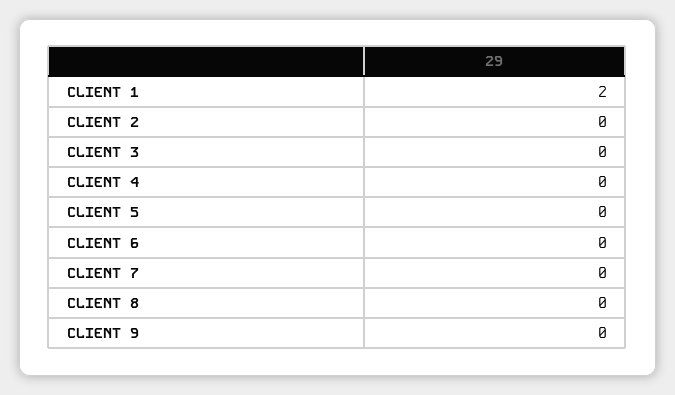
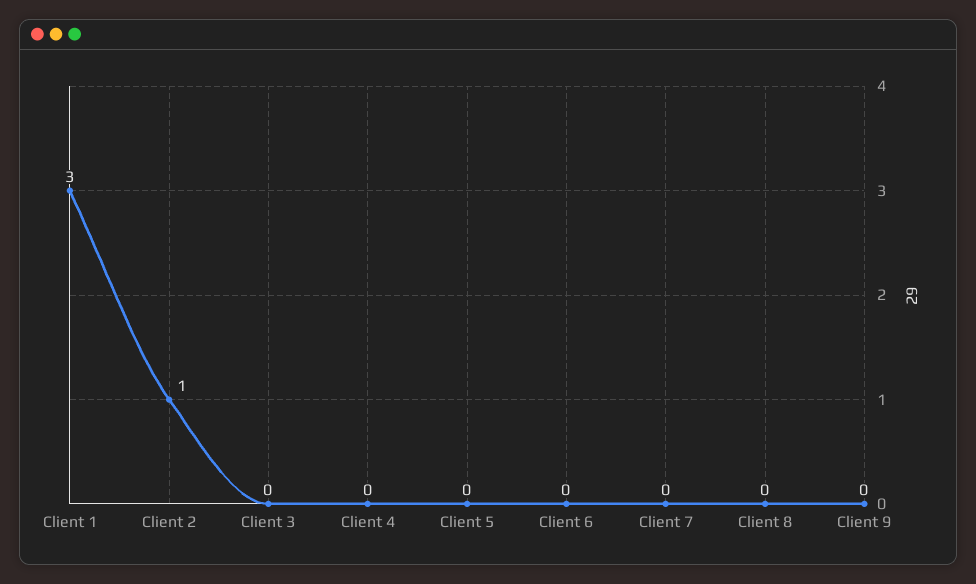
  {
-   "CLIENT 1": 2,
+   "CLIENT 1": 3,
-   "CLIENT 2": 0,
+   "CLIENT 2": 1,
    "CLIENT 3": 0,
    "CLIENT 4": 0,
    "CLIENT 5": 0,
    "CLIENT 6": 0,
    "CLIENT 7": 0,
    "CLIENT 8": 0,
    "CLIENT 9": 0
  }

